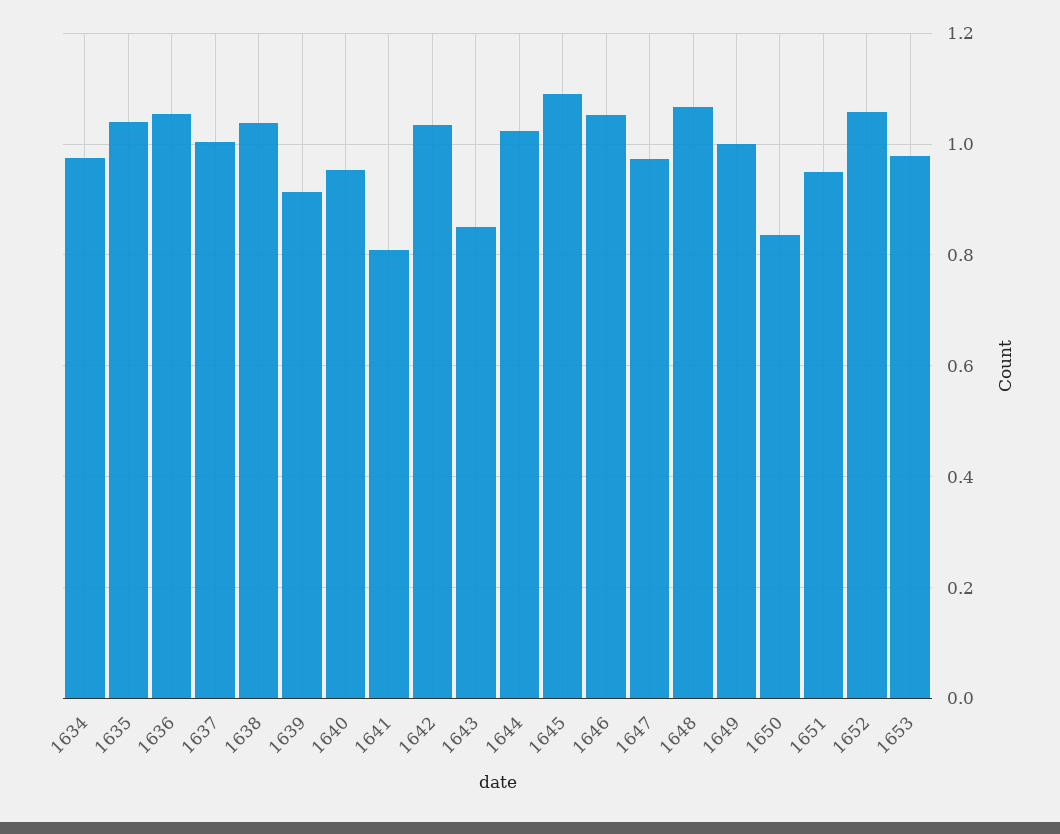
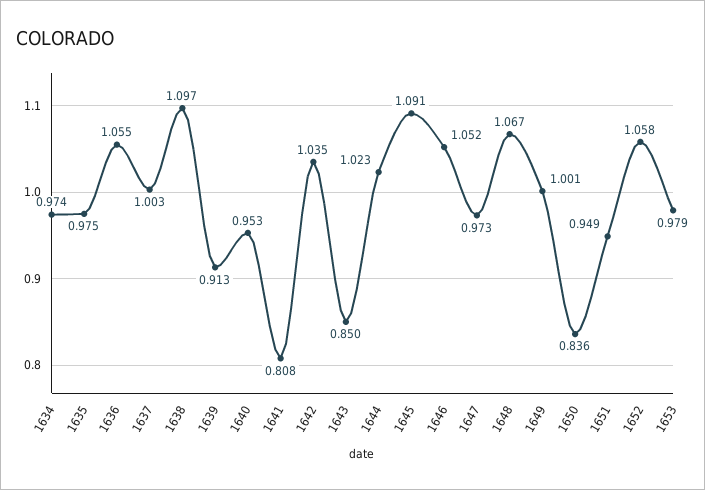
  {
    "1634": 0.974,
-   "1635": 1.04,
+   "1635": 0.975,
    "1636": 1.055,
    "1637": 1.003,
-   "1638": 1.04,
+   "1638": 1.097,
    "1639": 0.913,
    "1640": 0.953,
    "1641": 0.808,
    "1642": 1.035,
    "1643": 0.85,
    "1644": 1.023,
    "1645": 1.091,
    "1646": 1.052,
    "1647": 0.973,
    "1648": 1.067,
    "1649": 1.001,
    "1650": 0.836,
    "1651": 0.949,
    "1652": 1.058,
    "1653": 0.979
  }

